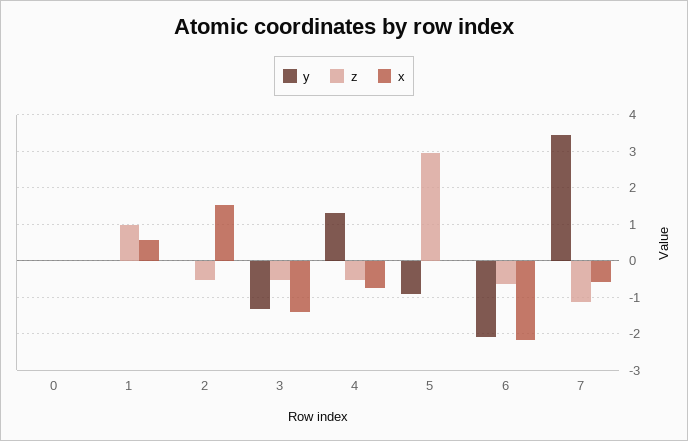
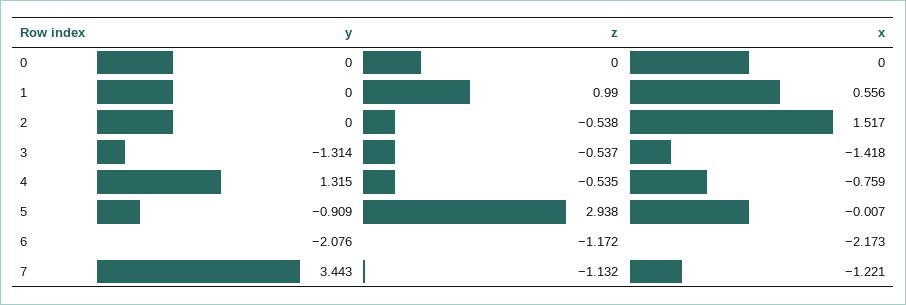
  {
    "y": {
      "0": 0,
      "1": 0,
      "2": 0,
      "3": -1.314,
      "4": 1.315,
      "5": -0.909,
      "6": -2.076,
      "7": 3.443
    },
    "z": {
      "0": 0,
      "1": 0.99,
      "2": -0.538,
      "3": -0.537,
      "4": -0.535,
      "5": 2.938,
-     "6": -0.6,
+     "6": -1.172,
      "7": -1.132
    },
    "x": {
      "0": 0,
      "1": 0.556,
      "2": 1.517,
      "3": -1.418,
      "4": -0.759,
      "5": -0.007,
      "6": -2.173,
-     "7": -0.6
+     "7": -1.221
    }
  }

